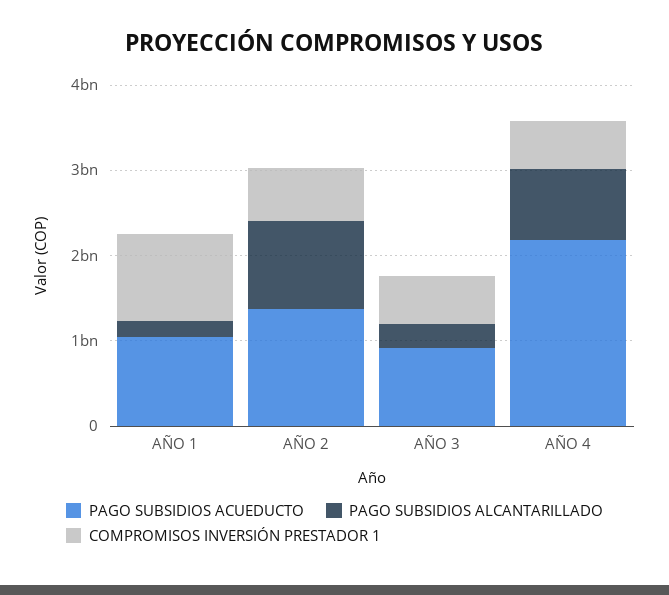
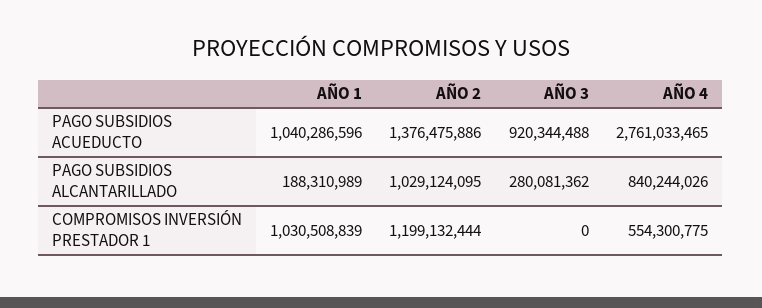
  {
    "PAGO SUBSIDIOS ACUEDUCTO": {
      "AÑO 1": 1040286596,
      "AÑO 2": 1376475886,
      "AÑO 3": 920344488,
-     "AÑO 4": 2200000000
+     "AÑO 4": 2761033465
    },
    "PAGO SUBSIDIOS ALCANTARILLADO": {
      "AÑO 1": 188310989,
      "AÑO 2": 1029124095,
      "AÑO 3": 280081362,
      "AÑO 4": 840244026
    },
    "COMPROMISOS INVERSIÓN PRESTADOR 1": {
      "AÑO 1": 1030508839,
-     "AÑO 2": 600000000,
+     "AÑO 2": 1199132444,
-     "AÑO 3": 600000000,
+     "AÑO 3": 0,
      "AÑO 4": 554300775
    }
  }

